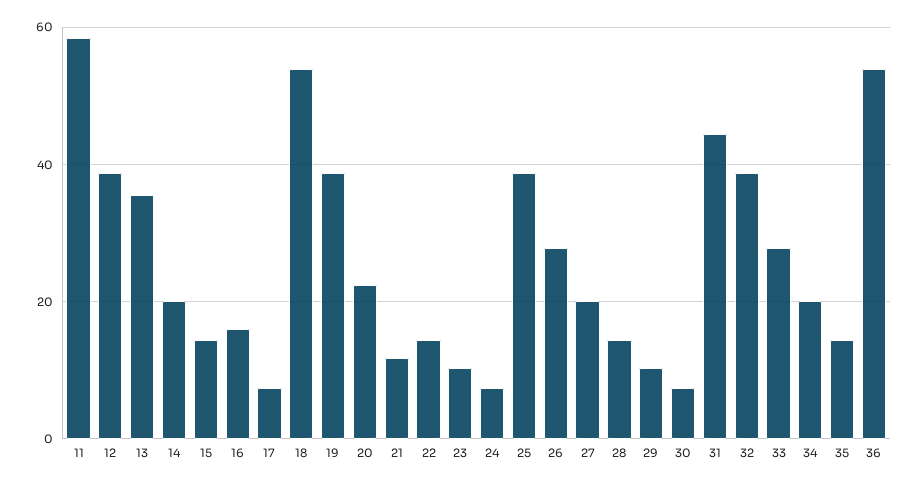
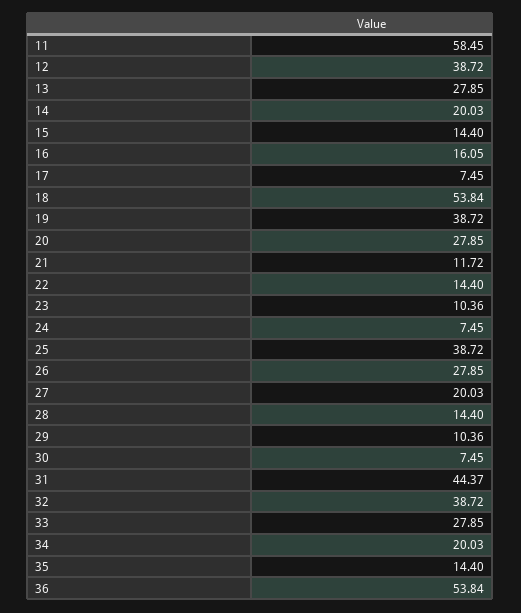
  {
    "11": 58.45,
    "12": 38.72,
-   "13": 36,
+   "13": 27.85,
    "14": 20.03,
    "15": 14.4,
    "16": 16.05,
    "17": 7.45,
    "18": 53.84,
    "19": 38.72,
-   "20": 22,
+   "20": 27.85,
    "21": 11.72,
    "22": 14.4,
    "23": 10.36,
    "24": 7.45,
    "25": 38.72,
    "26": 27.85,
    "27": 20.03,
    "28": 14.4,
    "29": 10.36,
    "30": 7.45,
    "31": 44.37,
    "32": 38.72,
    "33": 27.85,
    "34": 20.03,
    "35": 14.4,
    "36": 53.84
  }

